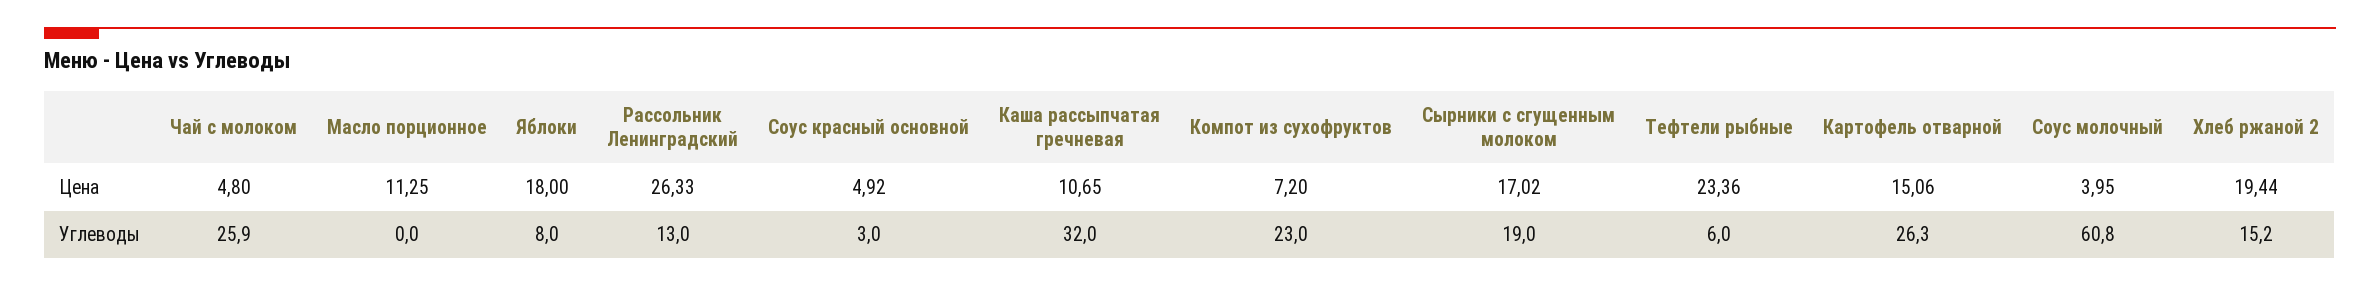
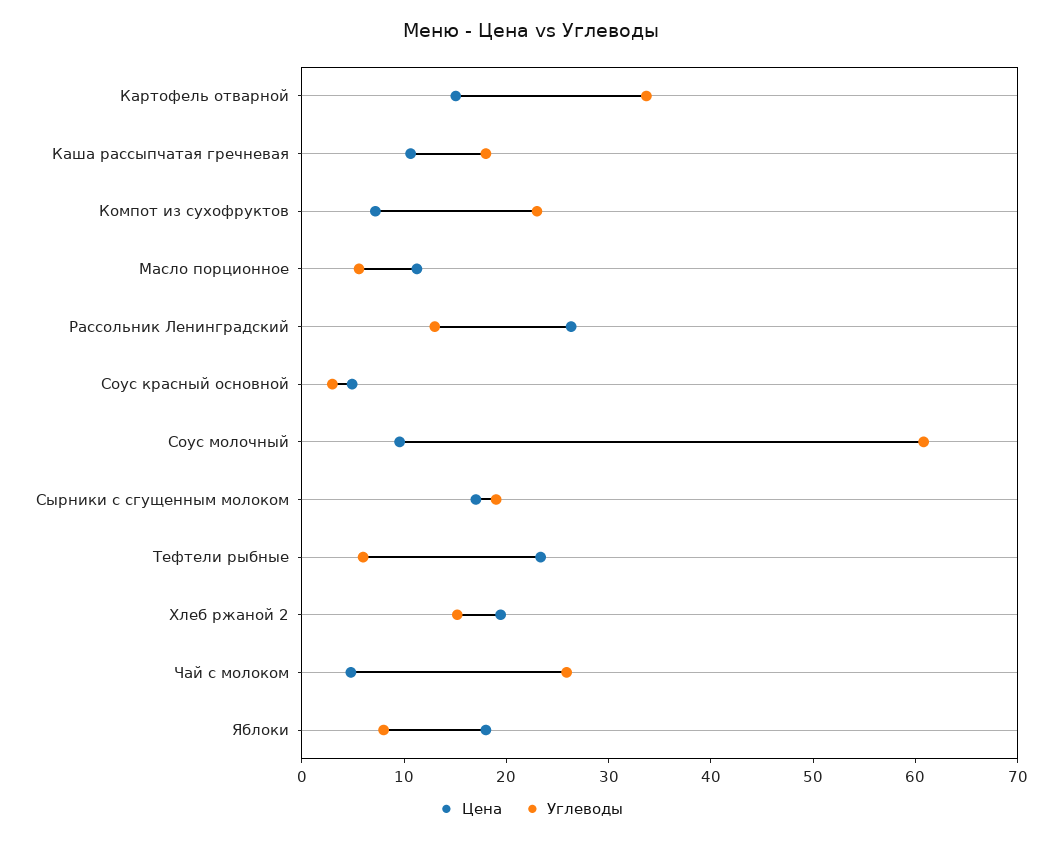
  {
    "Цена": {
      "Чай с молоком": 4.8,
      "Масло порционное": 11.25,
      "Яблоки": 18,
      "Рассольник Ленинградский": 26.33,
      "Соус красный основной": 4.92,
      "Каша рассыпчатая гречневая": 10.65,
      "Компот из сухофруктов": 7.2,
      "Сырники с сгущенным молоком": 17.02,
      "Тефтели рыбные": 23.36,
      "Картофель отварной": 15.06,
-     "Соус молочный": 3.95,
+     "Соус молочный": 10,
      "Хлеб ржаной 2": 19.44
    },
    "Углеводы": {
      "Чай с молоком": 25.9,
-     "Масло порционное": 0,
+     "Масло порционное": 6,
      "Яблоки": 8,
      "Рассольник Ленинградский": 13,
      "Соус красный основной": 3,
-     "Каша рассыпчатая гречневая": 32,
+     "Каша рассыпчатая гречневая": 18,
      "Компот из сухофруктов": 23,
      "Сырники с сгущенным молоком": 19,
      "Тефтели рыбные": 6,
-     "Картофель отварной": 26.3,
+     "Картофель отварной": 34,
      "Соус молочный": 60.8,
      "Хлеб ржаной 2": 15.2
    }
  }

